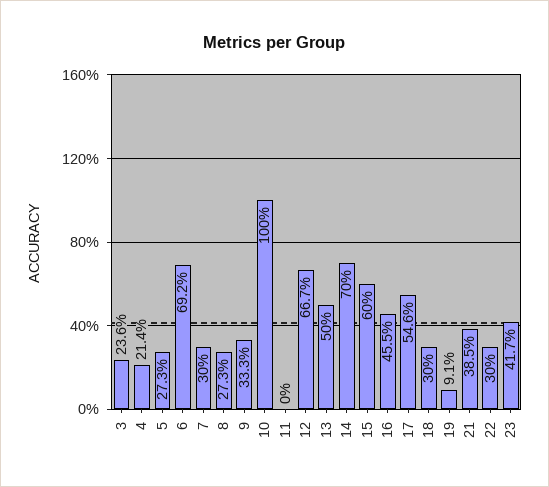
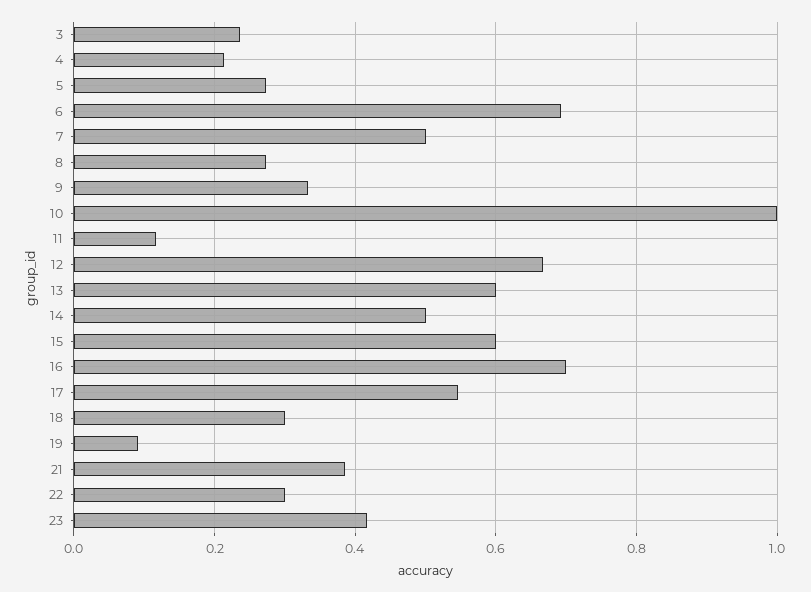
  {
    "3": 0.236,
    "4": 0.214,
    "5": 0.273,
    "6": 0.692,
-   "7": 0.3,
+   "7": 0.5,
    "8": 0.273,
    "9": 0.333,
    "10": 1,
-   "11": 0,
+   "11": 0.12,
    "12": 0.667,
-   "13": 0.5,
+   "13": 0.6,
-   "14": 0.7,
+   "14": 0.5,
    "15": 0.6,
-   "16": 0.455,
+   "16": 0.7,
    "17": 0.546,
    "18": 0.3,
    "19": 0.091,
    "21": 0.385,
    "22": 0.3,
    "23": 0.417
  }

